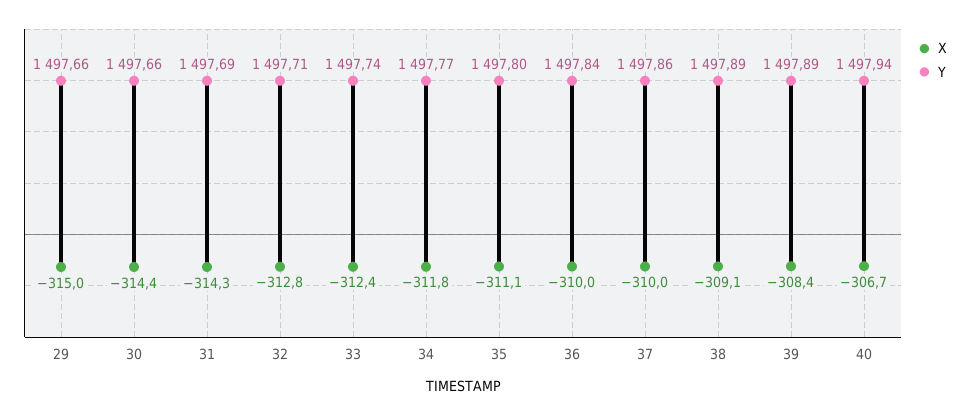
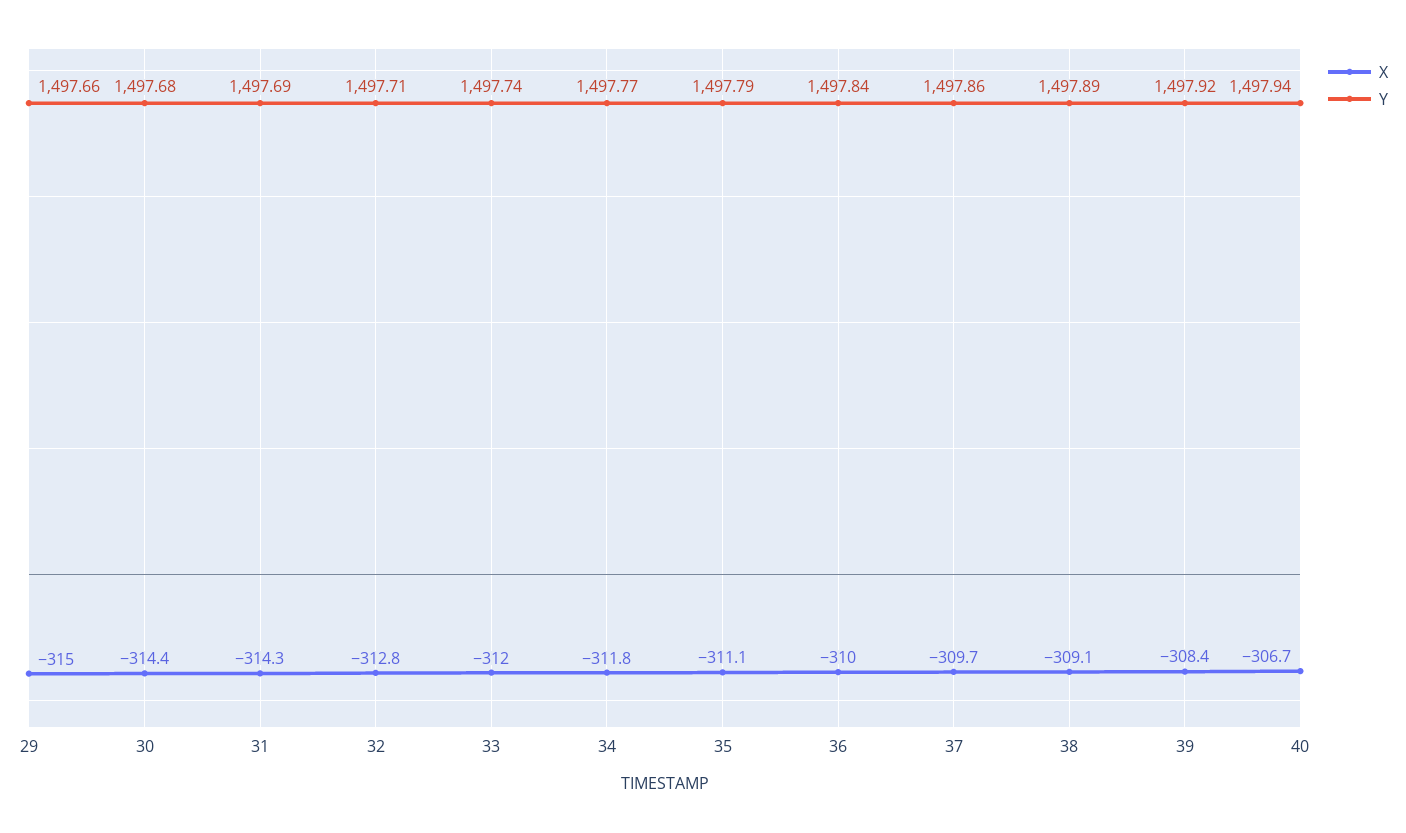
  {
    "X": {
      "29": -315,
      "30": -314.4,
      "31": -314.3,
      "32": -312.8,
-     "33": -312.4,
+     "33": -312,
      "34": -311.8,
      "35": -311.1,
      "36": -310,
-     "37": -310,
+     "37": -309.7,
      "38": -309.1,
      "39": -308.4,
      "40": -306.7
    },
    "Y": {
      "29": 1497.66,
-     "30": 1497.66,
+     "30": 1497.68,
      "31": 1497.69,
      "32": 1497.71,
      "33": 1497.74,
      "34": 1497.77,
-     "35": 1497.8,
+     "35": 1497.79,
      "36": 1497.84,
      "37": 1497.86,
      "38": 1497.89,
-     "39": 1497.89,
+     "39": 1497.92,
      "40": 1497.94
    }
  }

